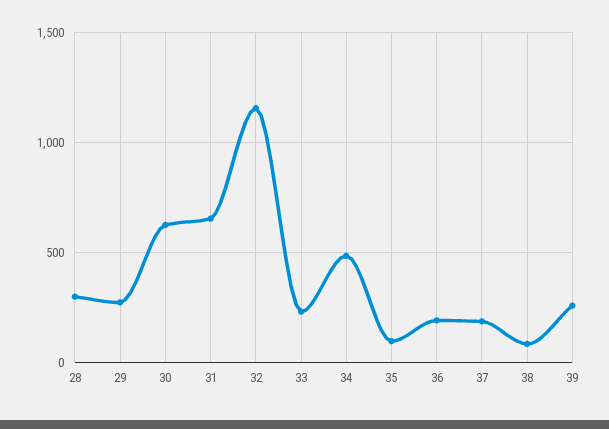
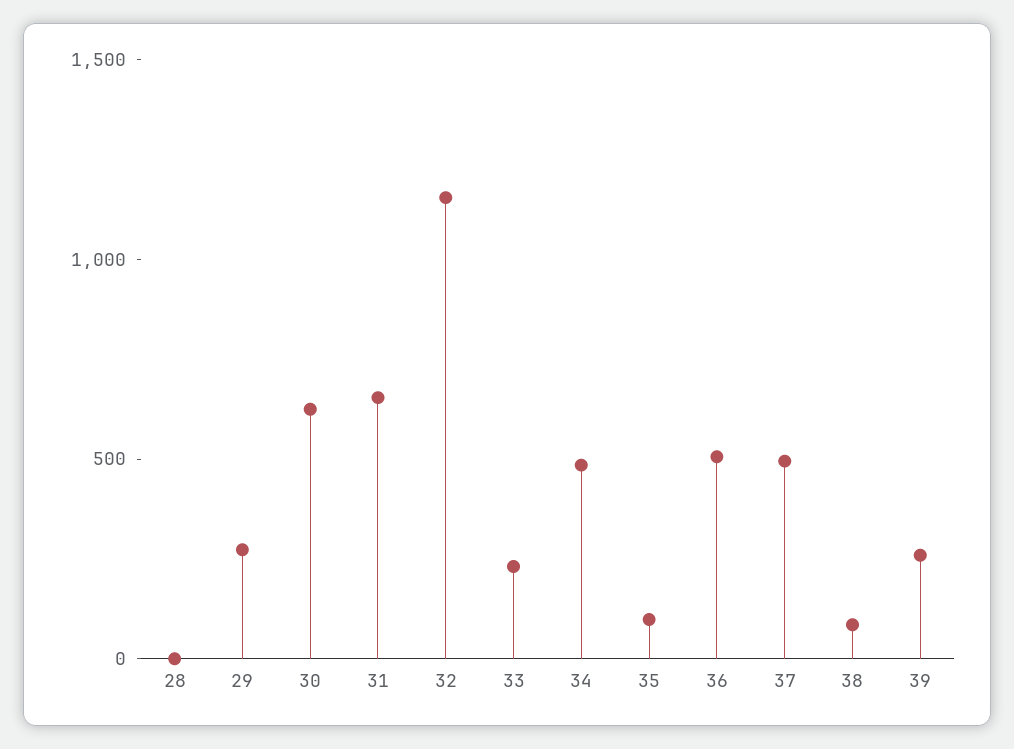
  {
-   "28": 300,
+   "28": 0,
    "29": 250,
    "30": 650,
    "31": 650,
    "32": 1150,
    "33": 250,
    "34": 500,
    "35": 100,
-   "36": 200,
+   "36": 500,
-   "37": 200,
+   "37": 500,
    "38": 100,
    "39": 250
  }

